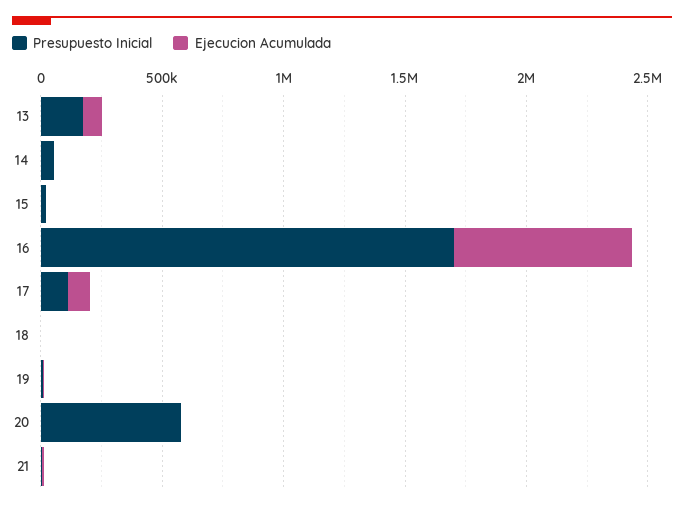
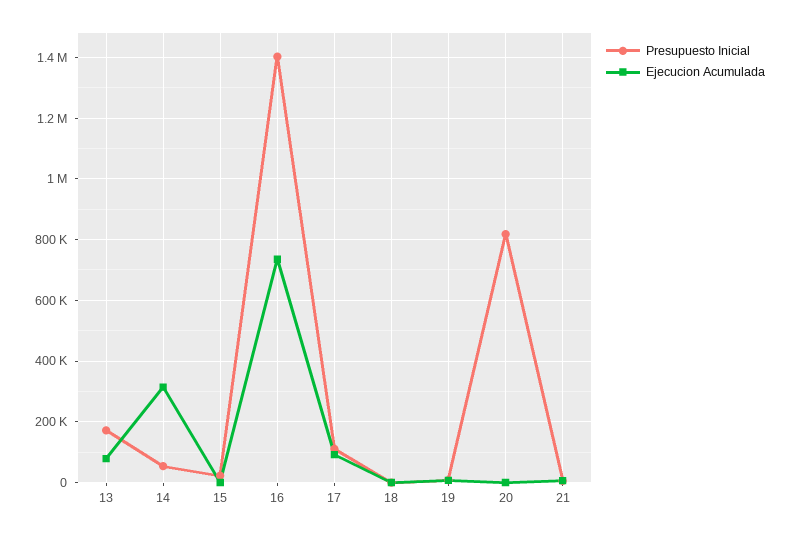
  {
    "Presupuesto Inicial": {
      "13": 180000,
      "14": 60000,
      "15": 20000,
-     "16": 1700000,
+     "16": 1400000,
      "17": 120000,
      "18": 0,
      "19": 0,
-     "20": 600000,
+     "20": 820000,
      "21": 0
    },
    "Ejecucion Acumulada": {
      "13": 80000,
-     "14": 0,
+     "14": 320000,
      "15": 0,
      "16": 740000,
      "17": 100000,
      "18": 0,
      "19": 0,
      "20": 0,
      "21": 0
    }
  }

